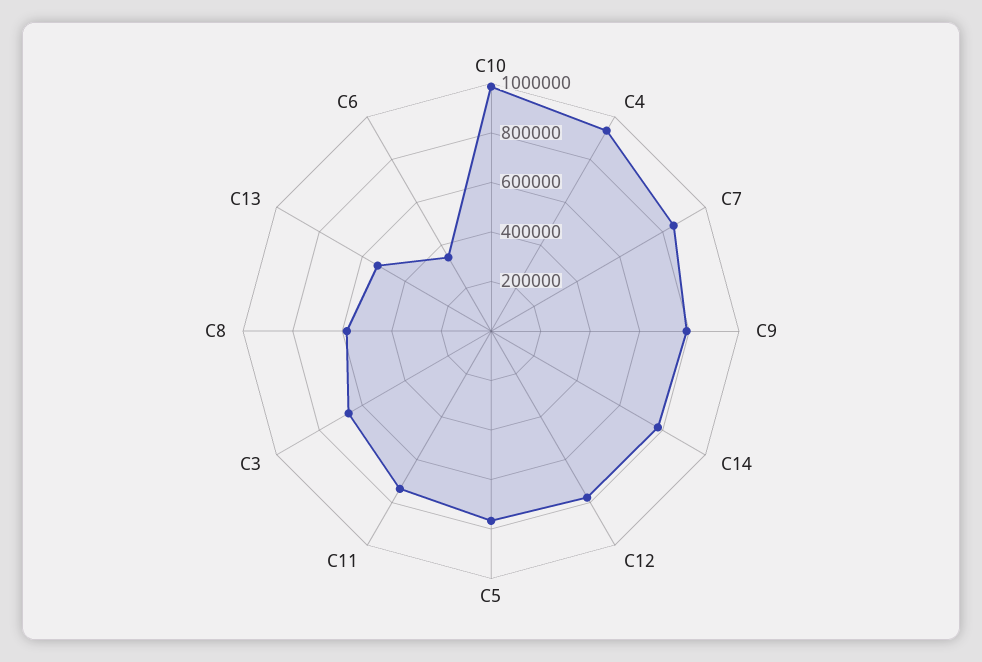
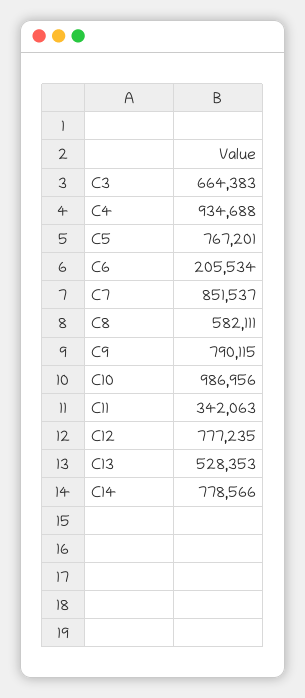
  {
    "C10": 986956,
    "C4": 934688,
    "C7": 851537,
    "C9": 790115,
    "C14": 778566,
    "C12": 777235,
    "C5": 767201,
-   "C11": 750000,
+   "C11": 342063,
    "C3": 664383,
    "C8": 582111,
    "C13": 528353,
-   "C6": 350000
+   "C6": 205534
  }

